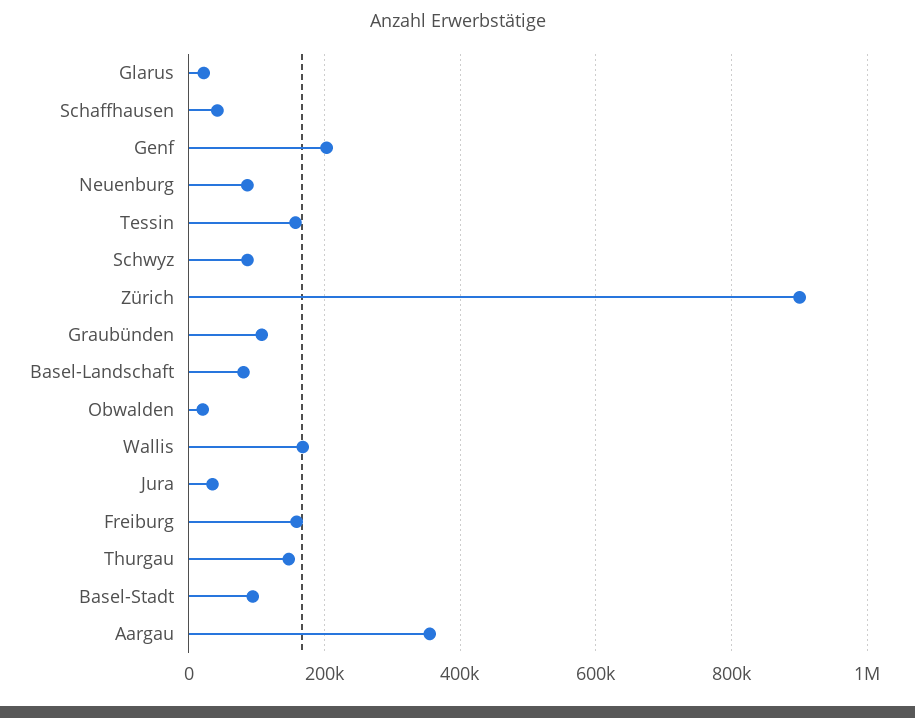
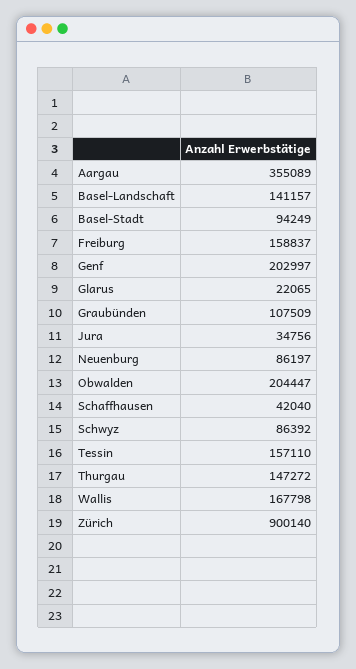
  {
    "Glarus": 22065,
    "Schaffhausen": 42040,
    "Genf": 202997,
    "Neuenburg": 86197,
    "Tessin": 157110,
    "Schwyz": 86392,
    "Zürich": 900140,
    "Graubünden": 107509,
-   "Basel-Landschaft": 80000,
+   "Basel-Landschaft": 141157,
-   "Obwalden": 20000,
+   "Obwalden": 204447,
    "Wallis": 167798,
    "Jura": 34756,
    "Freiburg": 158837,
    "Thurgau": 147272,
    "Basel-Stadt": 94249,
    "Aargau": 355089
  }

